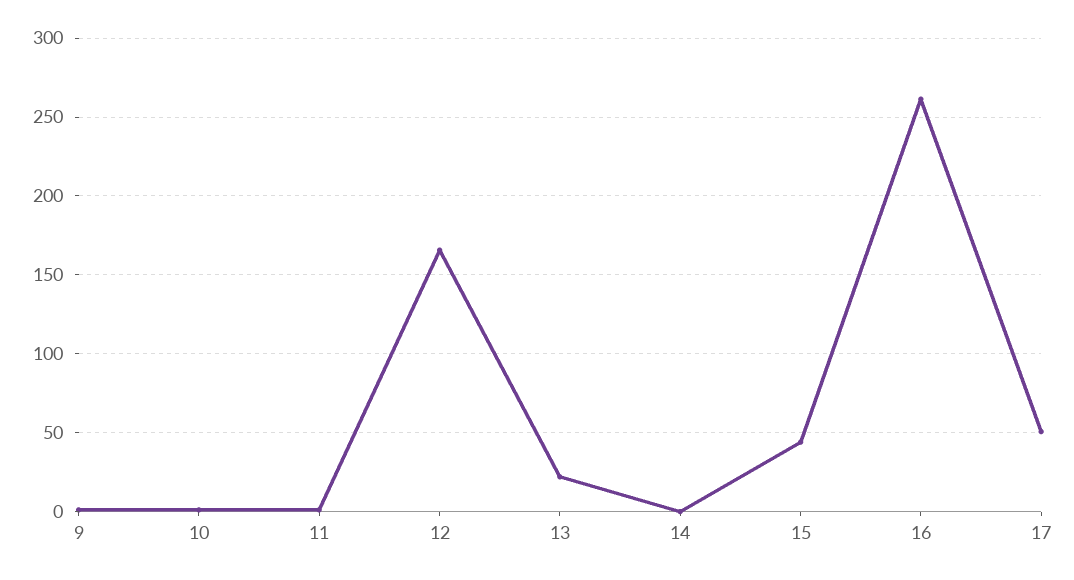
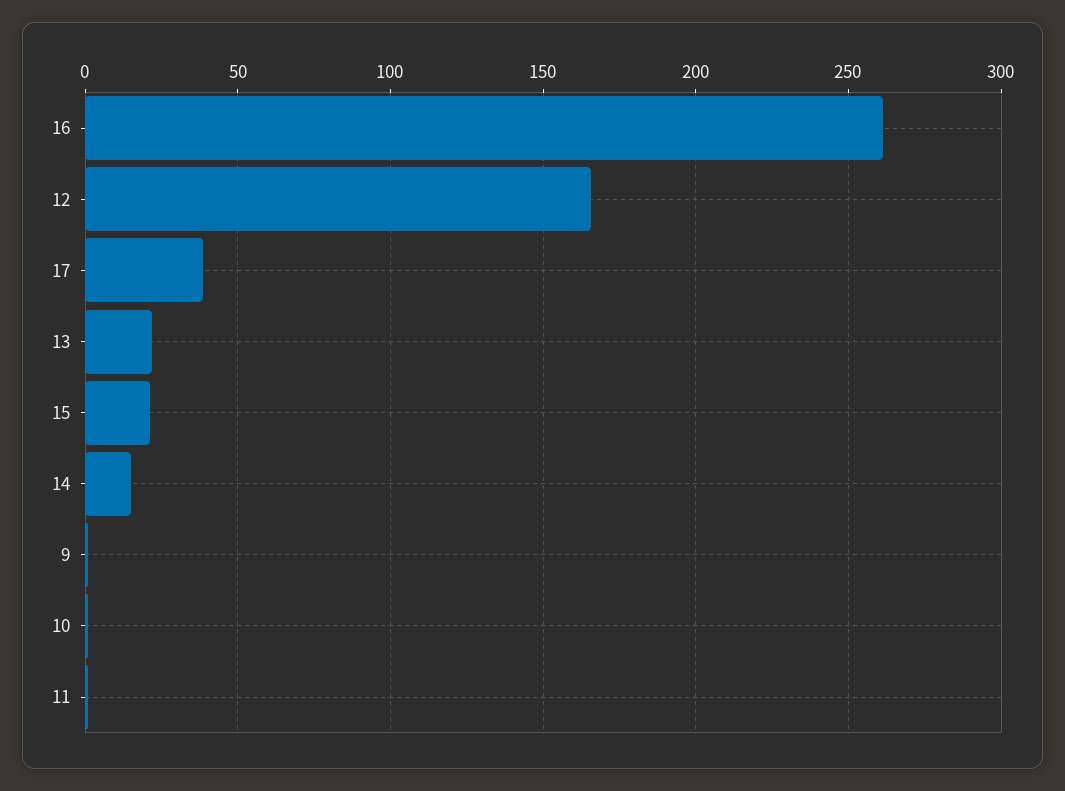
  {
    "9": 0,
    "10": 0,
    "11": 0,
    "12": 165,
    "13": 20,
-   "14": 0,
+   "14": 15,
-   "15": 45,
+   "15": 20,
    "16": 260,
-   "17": 50
+   "17": 40
  }

